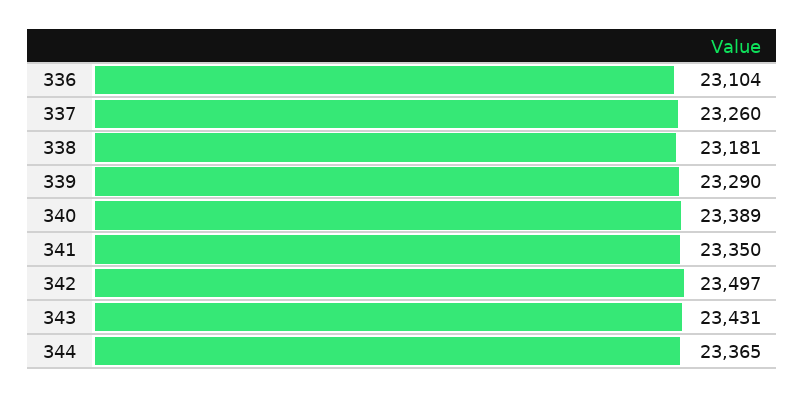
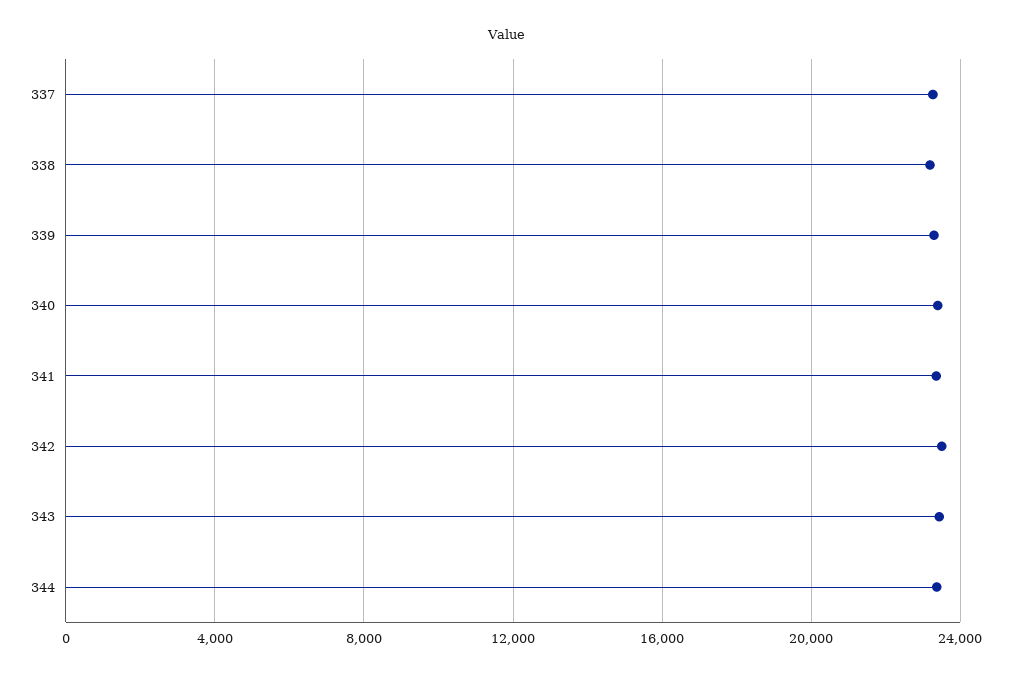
  {
-   "336": 23104,
    "337": 23260,
    "338": 23181,
    "339": 23290,
    "340": 23389,
    "341": 23350,
    "342": 23497,
    "343": 23431,
    "344": 23365
  }

